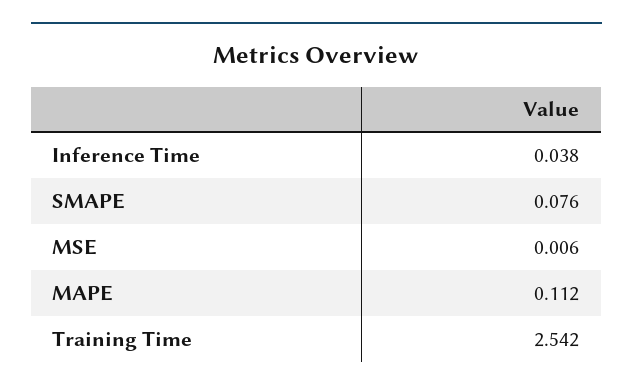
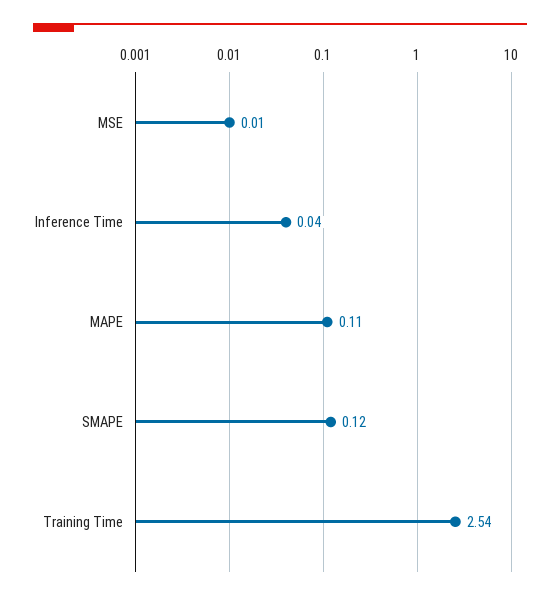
  {
    "Inference Time": 0.038,
-   "SMAPE": 0.076,
+   "SMAPE": 0.12,
    "MSE": 0.006,
    "MAPE": 0.112,
    "Training Time": 2.542
  }

